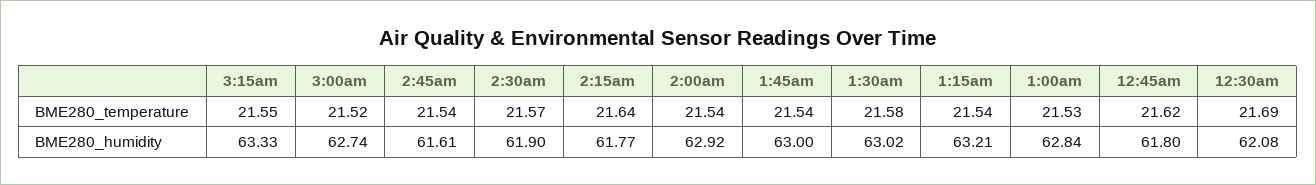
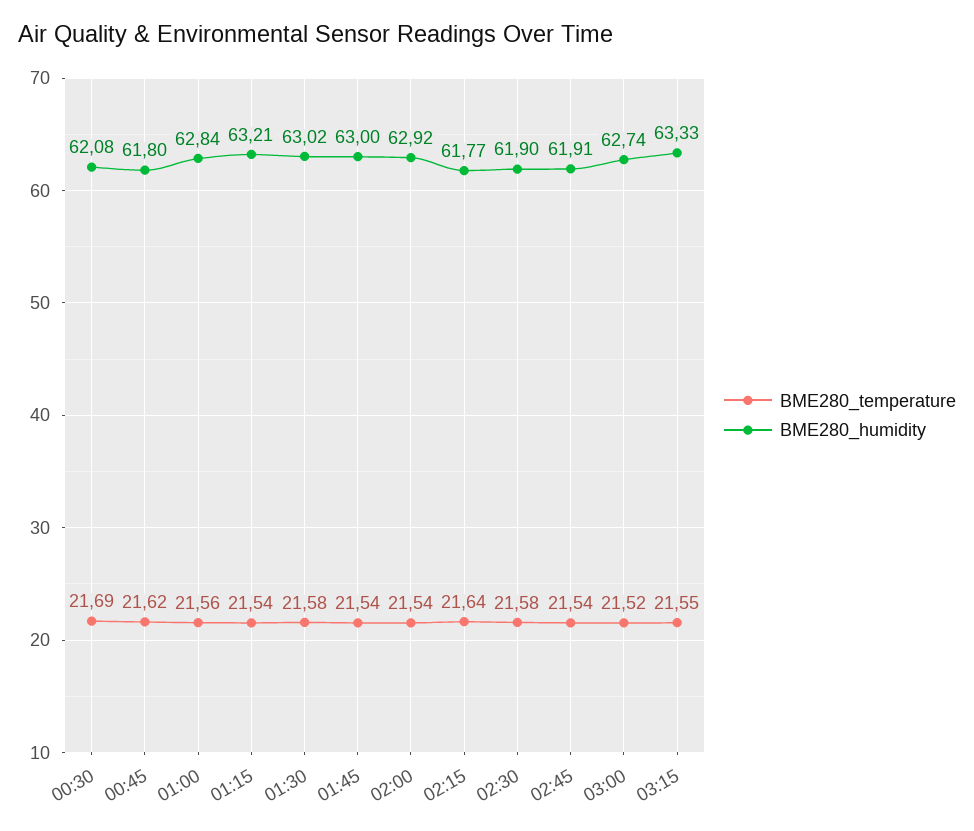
  {
    "BME280_temperature": {
      "3:15am": 21.55,
      "3:00am": 21.52,
      "2:45am": 21.54,
-     "2:30am": 21.57,
+     "2:30am": 21.58,
      "2:15am": 21.64,
      "2:00am": 21.54,
      "1:45am": 21.54,
      "1:30am": 21.58,
      "1:15am": 21.54,
-     "1:00am": 21.53,
+     "1:00am": 21.56,
      "12:45am": 21.62,
      "12:30am": 21.69
    },
    "BME280_humidity": {
      "3:15am": 63.33,
      "3:00am": 62.74,
-     "2:45am": 61.61,
+     "2:45am": 61.91,
      "2:30am": 61.9,
      "2:15am": 61.77,
      "2:00am": 62.92,
      "1:45am": 63,
      "1:30am": 63.02,
      "1:15am": 63.21,
      "1:00am": 62.84,
      "12:45am": 61.8,
      "12:30am": 62.08
    }
  }

